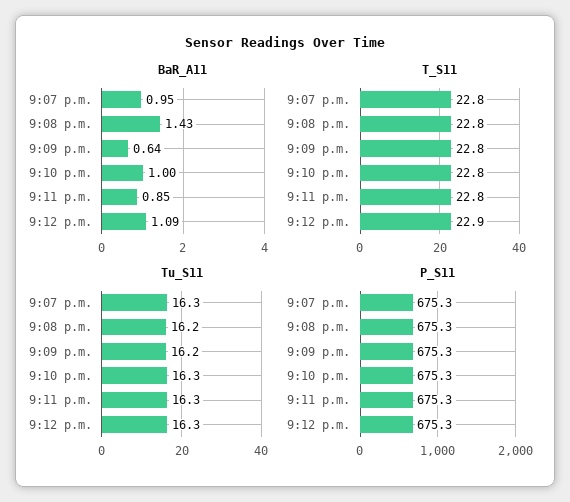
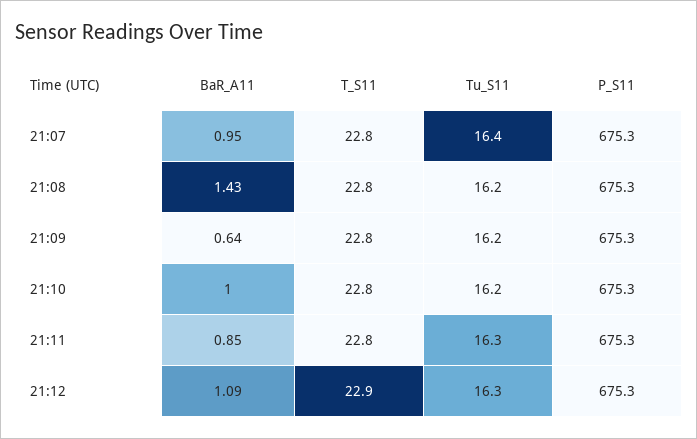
  {
    "BaR_A11": {
      "9:07 p.m.": 0.95,
      "9:08 p.m.": 1.43,
      "9:09 p.m.": 0.64,
      "9:10 p.m.": 1,
      "9:11 p.m.": 0.85,
      "9:12 p.m.": 1.09
    },
    "T_S11": {
      "9:07 p.m.": 22.8,
      "9:08 p.m.": 22.8,
      "9:09 p.m.": 22.8,
      "9:10 p.m.": 22.8,
      "9:11 p.m.": 22.8,
      "9:12 p.m.": 22.9
    },
    "Tu_S11": {
-     "9:07 p.m.": 16.3,
+     "9:07 p.m.": 16.4,
      "9:08 p.m.": 16.2,
      "9:09 p.m.": 16.2,
-     "9:10 p.m.": 16.3,
+     "9:10 p.m.": 16.2,
      "9:11 p.m.": 16.3,
      "9:12 p.m.": 16.3
    },
    "P_S11": {
      "9:07 p.m.": 675.3,
      "9:08 p.m.": 675.3,
      "9:09 p.m.": 675.3,
      "9:10 p.m.": 675.3,
      "9:11 p.m.": 675.3,
      "9:12 p.m.": 675.3
    }
  }

